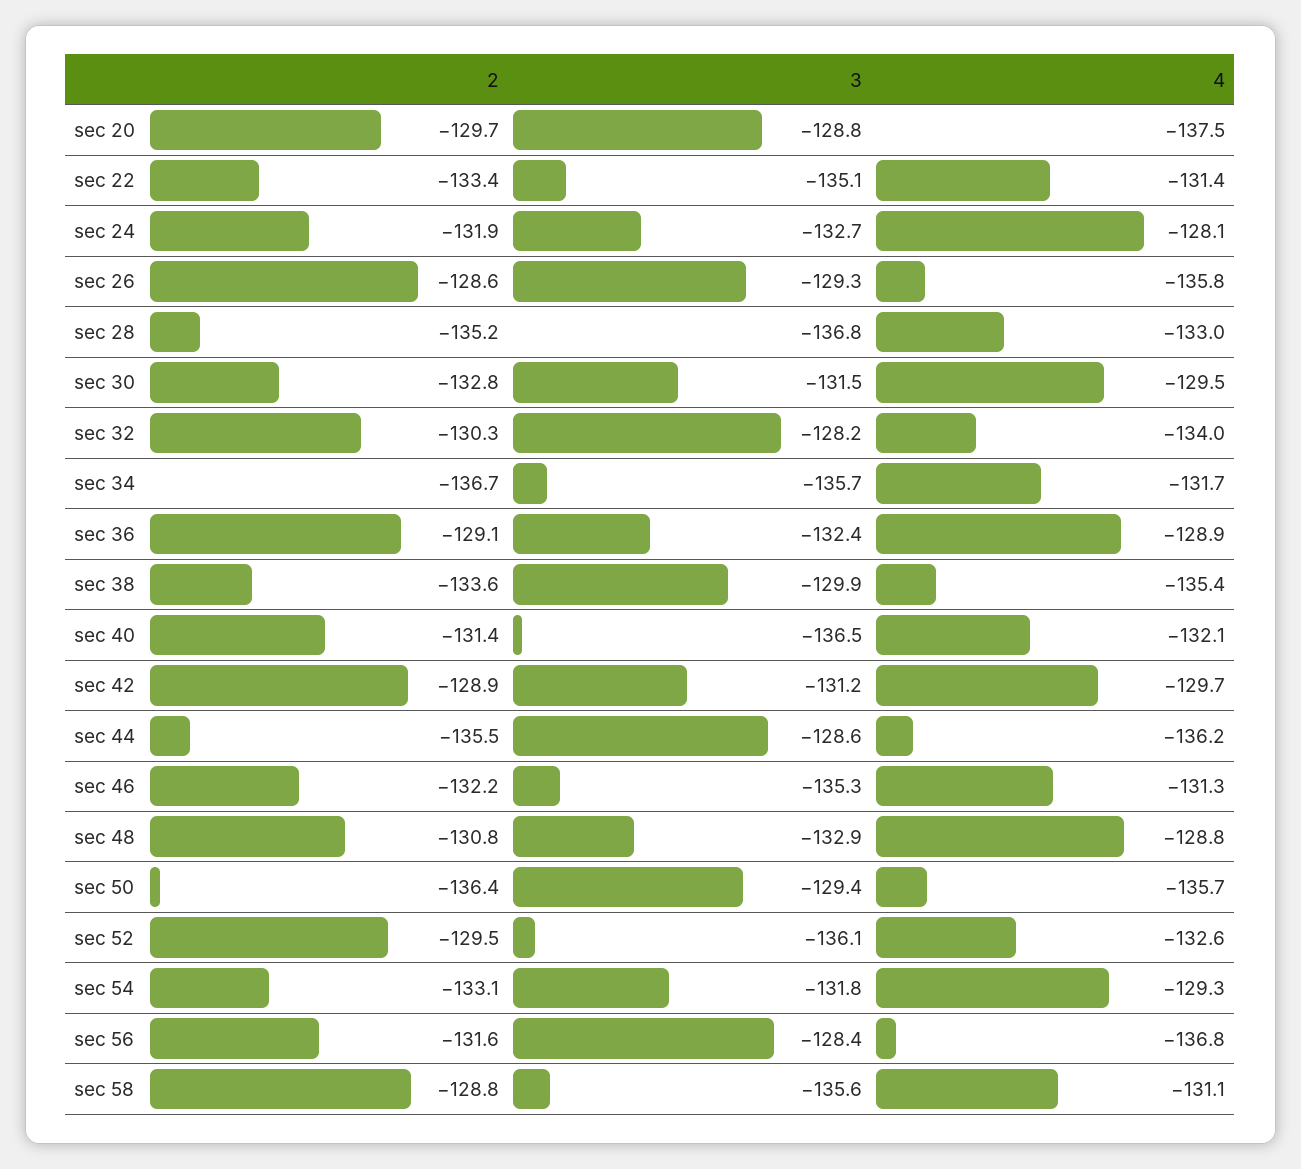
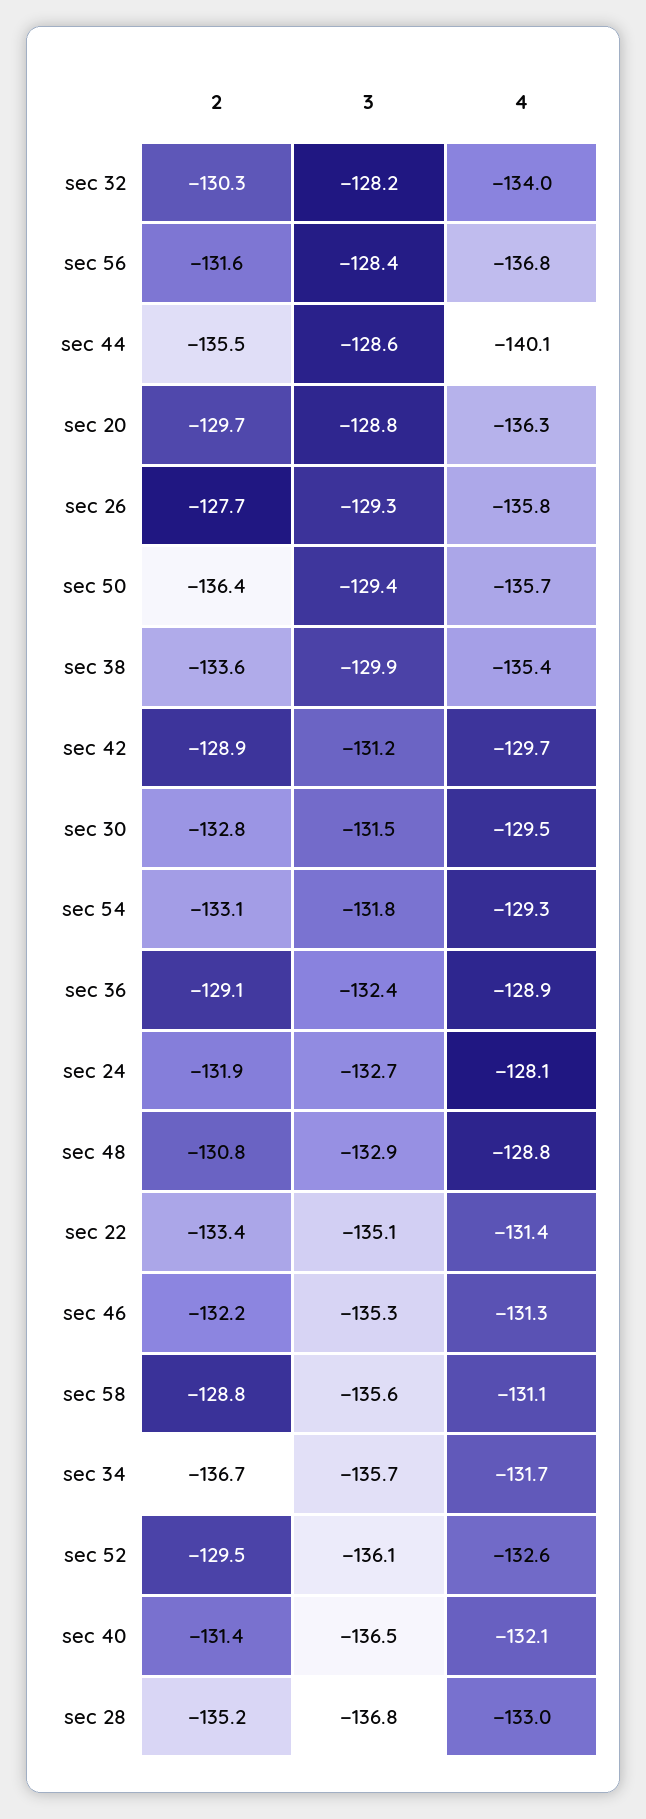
  {
    "2": {
      "sec 20": -129.7,
      "sec 22": -133.4,
      "sec 24": -131.9,
-     "sec 26": -128.6,
+     "sec 26": -127.7,
      "sec 28": -135.2,
      "sec 30": -132.8,
      "sec 32": -130.3,
      "sec 34": -136.7,
      "sec 36": -129.1,
      "sec 38": -133.6,
      "sec 40": -131.4,
      "sec 42": -128.9,
      "sec 44": -135.5,
      "sec 46": -132.2,
      "sec 48": -130.8,
      "sec 50": -136.4,
      "sec 52": -129.5,
      "sec 54": -133.1,
      "sec 56": -131.6,
      "sec 58": -128.8
    },
    "3": {
      "sec 20": -128.8,
      "sec 22": -135.1,
      "sec 24": -132.7,
      "sec 26": -129.3,
      "sec 28": -136.8,
      "sec 30": -131.5,
      "sec 32": -128.2,
      "sec 34": -135.7,
      "sec 36": -132.4,
      "sec 38": -129.9,
      "sec 40": -136.5,
      "sec 42": -131.2,
      "sec 44": -128.6,
      "sec 46": -135.3,
      "sec 48": -132.9,
      "sec 50": -129.4,
      "sec 52": -136.1,
      "sec 54": -131.8,
      "sec 56": -128.4,
      "sec 58": -135.6
    },
    "4": {
-     "sec 20": -137.5,
+     "sec 20": -136.3,
      "sec 22": -131.4,
      "sec 24": -128.1,
      "sec 26": -135.8,
      "sec 28": -133,
      "sec 30": -129.5,
      "sec 32": -134,
      "sec 34": -131.7,
      "sec 36": -128.9,
      "sec 38": -135.4,
      "sec 40": -132.1,
      "sec 42": -129.7,
-     "sec 44": -136.2,
+     "sec 44": -140.1,
      "sec 46": -131.3,
      "sec 48": -128.8,
      "sec 50": -135.7,
      "sec 52": -132.6,
      "sec 54": -129.3,
      "sec 56": -136.8,
      "sec 58": -131.1
    }
  }

